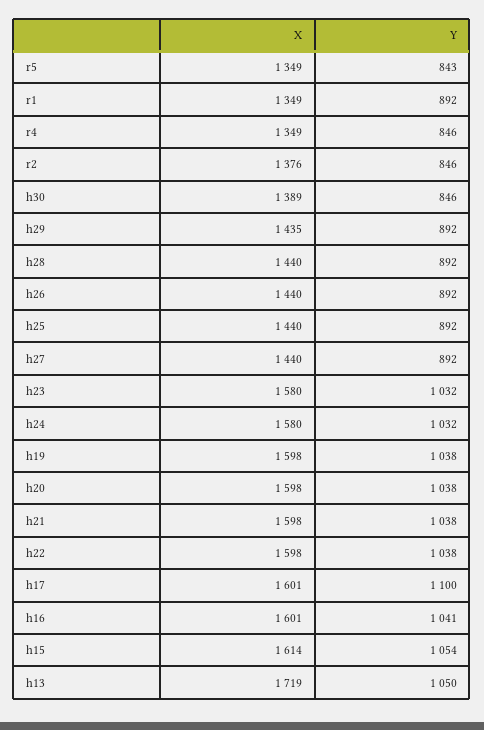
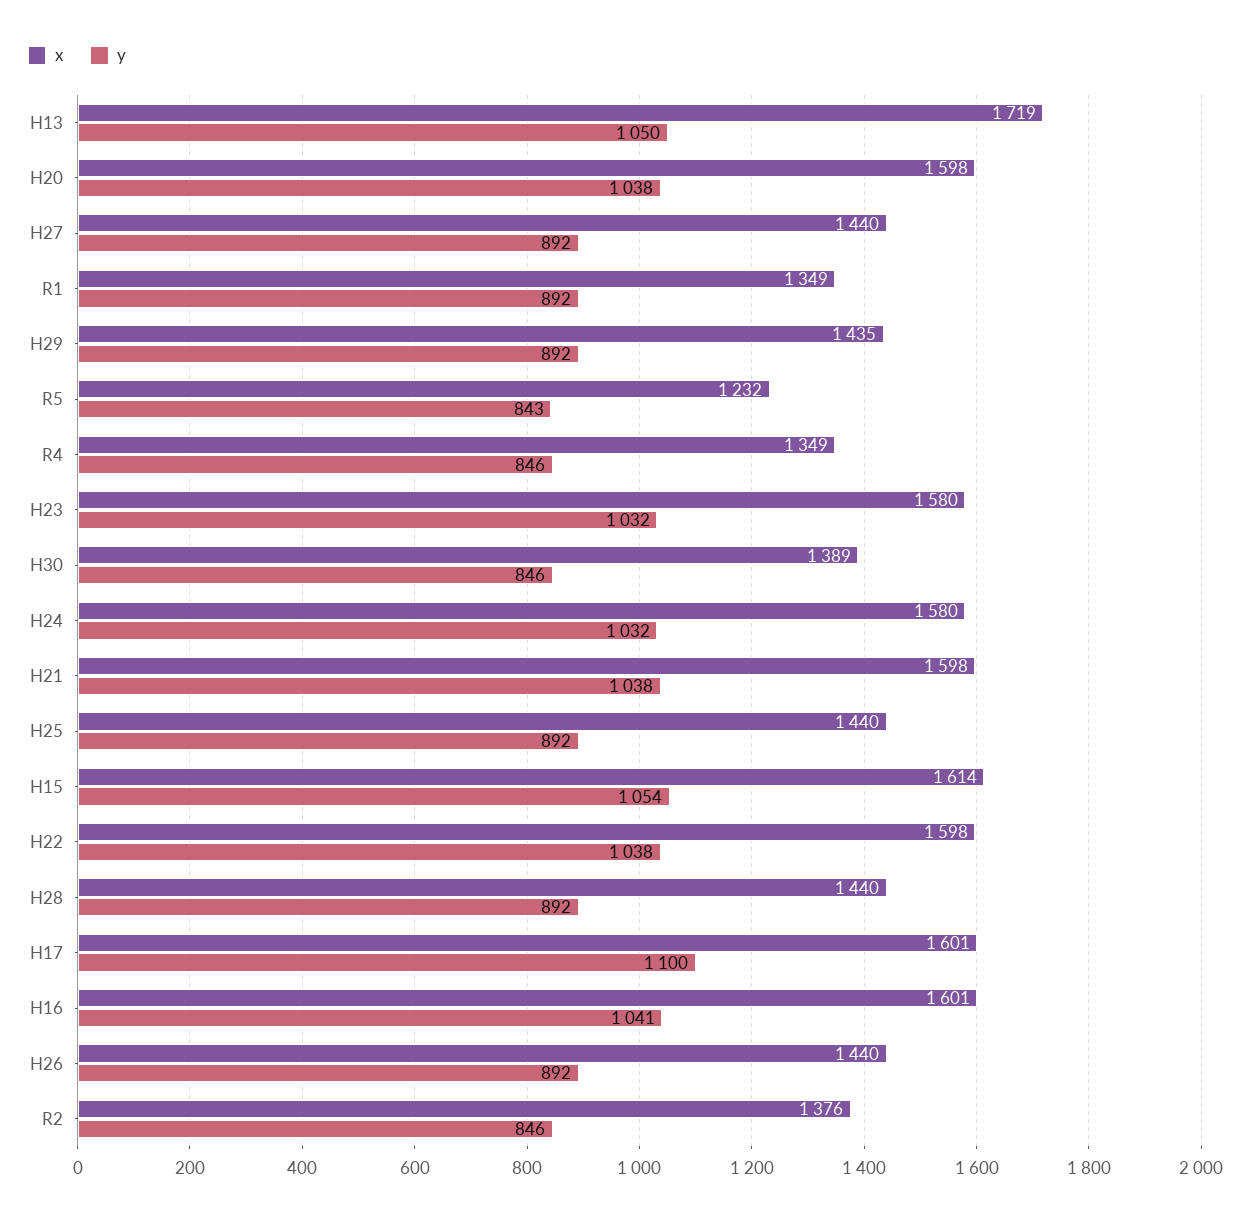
  {
    "X": {
-     "r5": 1349,
+     "r5": 1232,
      "r1": 1349,
      "r4": 1349,
      "r2": 1376,
      "h30": 1389,
      "h29": 1435,
      "h28": 1440,
      "h26": 1440,
      "h25": 1440,
      "h27": 1440,
      "h23": 1580,
      "h24": 1580,
-     "h19": 1598,
      "h20": 1598,
      "h21": 1598,
      "h22": 1598,
      "h17": 1601,
      "h16": 1601,
      "h15": 1614,
      "h13": 1719
    },
    "Y": {
      "r5": 843,
      "r1": 892,
      "r4": 846,
      "r2": 846,
      "h30": 846,
      "h29": 892,
      "h28": 892,
      "h26": 892,
      "h25": 892,
      "h27": 892,
      "h23": 1032,
      "h24": 1032,
-     "h19": 1038,
      "h20": 1038,
      "h21": 1038,
      "h22": 1038,
      "h17": 1100,
      "h16": 1041,
      "h15": 1054,
      "h13": 1050
    }
  }

